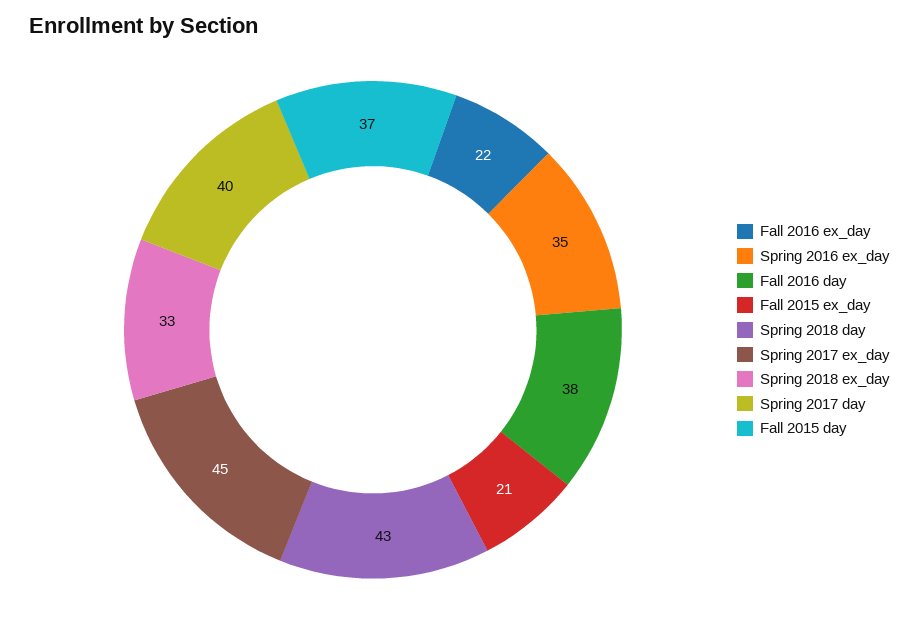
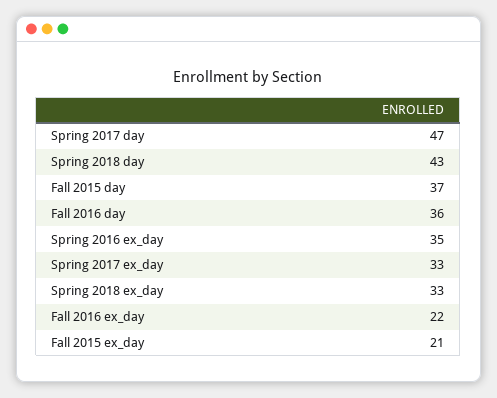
  {
    "Fall 2016 ex_day": 22,
    "Spring 2016 ex_day": 35,
-   "Fall 2016 day": 38,
+   "Fall 2016 day": 36,
    "Fall 2015 ex_day": 21,
    "Spring 2018 day": 43,
-   "Spring 2017 ex_day": 45,
+   "Spring 2017 ex_day": 33,
    "Spring 2018 ex_day": 33,
-   "Spring 2017 day": 40,
+   "Spring 2017 day": 47,
    "Fall 2015 day": 37
  }

